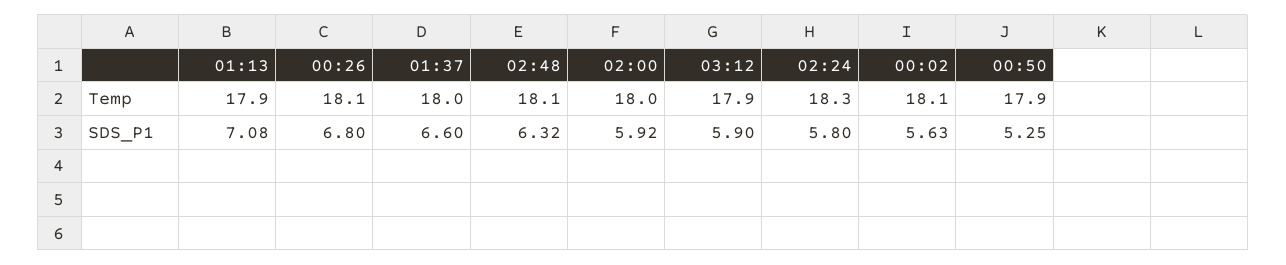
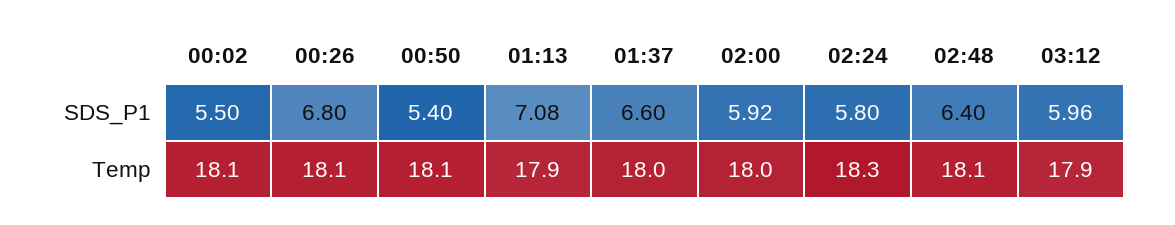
  {
    "01:13": {
      "Temp": 17.9,
      "SDS_P1": 7.08
    },
    "00:26": {
      "Temp": 18.1,
      "SDS_P1": 6.8
    },
    "01:37": {
      "Temp": 18,
      "SDS_P1": 6.6
    },
    "02:48": {
      "Temp": 18.1,
-     "SDS_P1": 6.32
+     "SDS_P1": 6.4
    },
    "02:00": {
      "Temp": 18,
      "SDS_P1": 5.92
    },
    "03:12": {
      "Temp": 17.9,
-     "SDS_P1": 5.9
+     "SDS_P1": 5.96
    },
    "02:24": {
      "Temp": 18.3,
      "SDS_P1": 5.8
    },
    "00:02": {
      "Temp": 18.1,
-     "SDS_P1": 5.63
+     "SDS_P1": 5.5
    },
    "00:50": {
-     "Temp": 17.9,
+     "Temp": 18.1,
-     "SDS_P1": 5.25
+     "SDS_P1": 5.4
    }
  }

